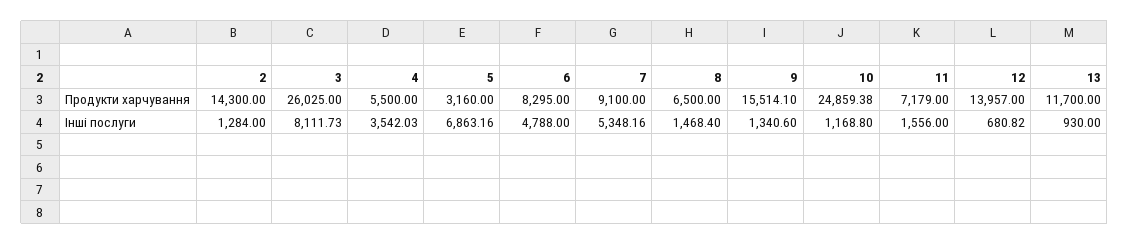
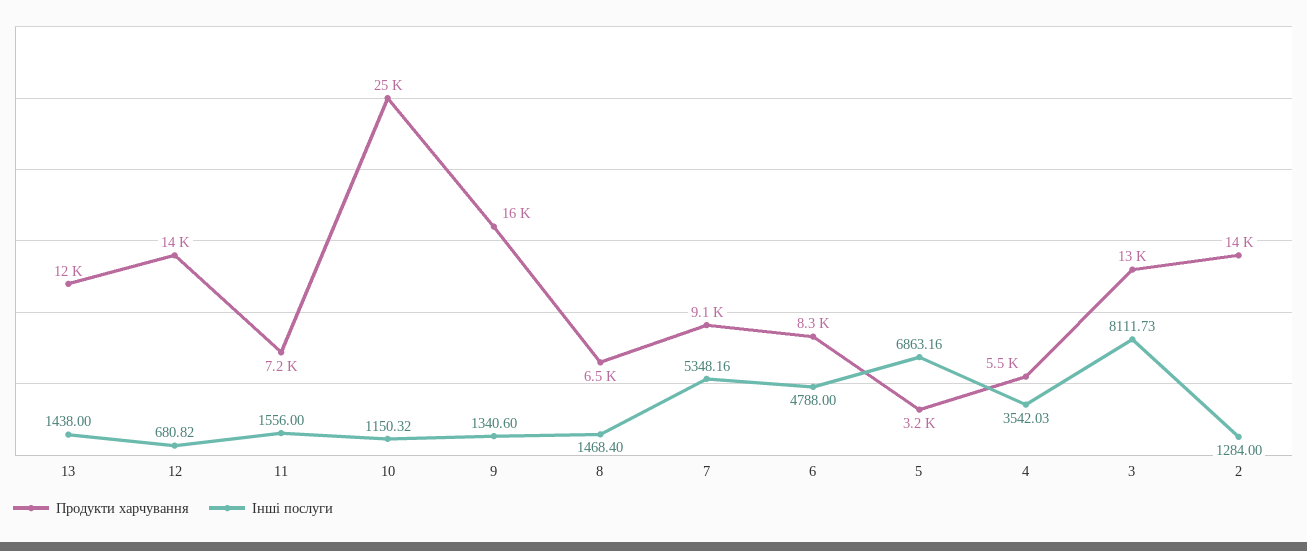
  {
    "Продукти харчування": {
      "2": 14300,
-     "3": 26025,
+     "3": 13000,
      "4": 5500,
      "5": 3160,
      "6": 8295,
      "7": 9100,
      "8": 6500,
      "9": 15514.1,
      "10": 24859.38,
      "11": 7179,
      "12": 13957,
      "13": 11700
    },
    "Інші послуги": {
      "2": 1284,
      "3": 8111.73,
      "4": 3542.03,
      "5": 6863.16,
      "6": 4788,
      "7": 5348.16,
      "8": 1468.4,
      "9": 1340.6,
-     "10": 1168.8,
+     "10": 1150.32,
      "11": 1556,
      "12": 680.82,
-     "13": 930
+     "13": 1438
    }
  }

